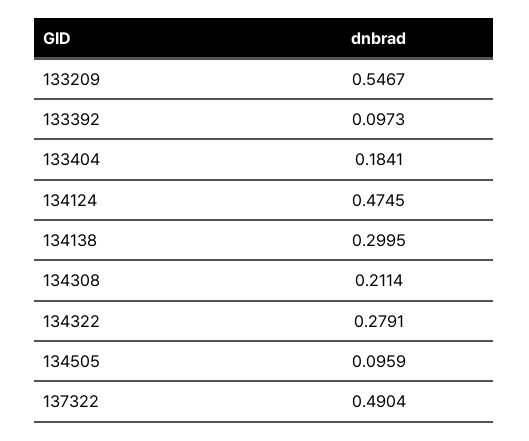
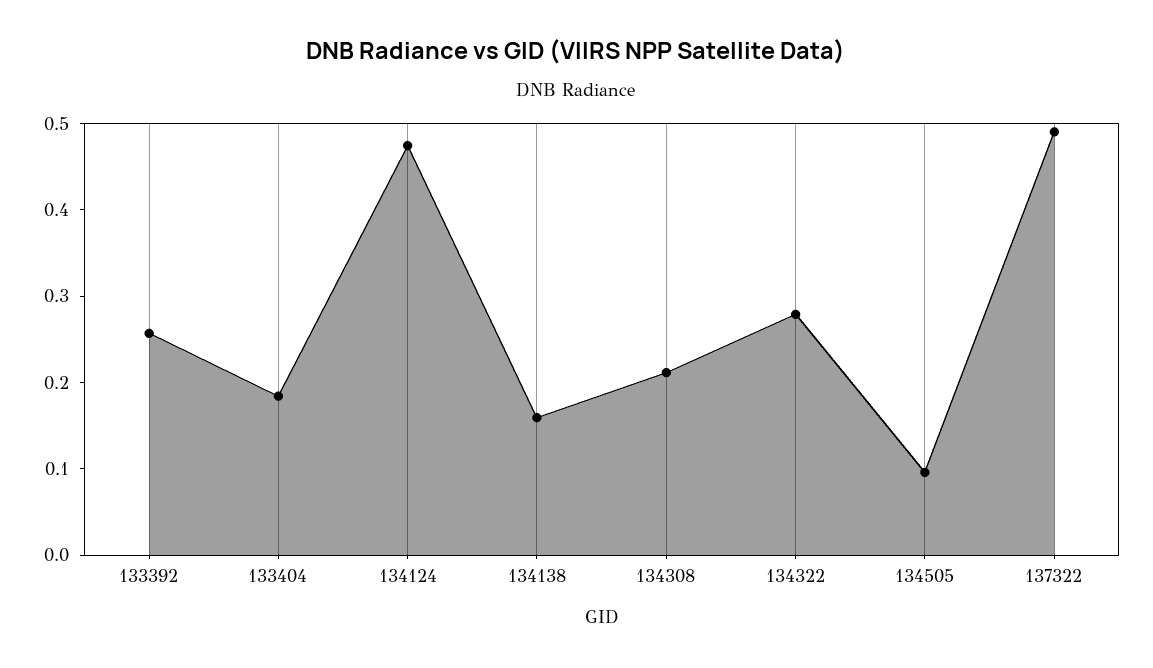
  {
-   "133209": 0.5467,
-   "133392": 0.0973,
+   "133392": 0.26,
    "133404": 0.1841,
    "134124": 0.4745,
-   "134138": 0.2995,
+   "134138": 0.16,
    "134308": 0.2114,
    "134322": 0.2791,
    "134505": 0.0959,
    "137322": 0.4904
  }

